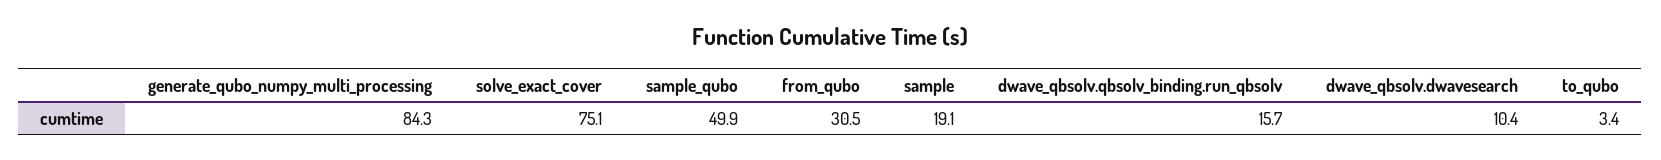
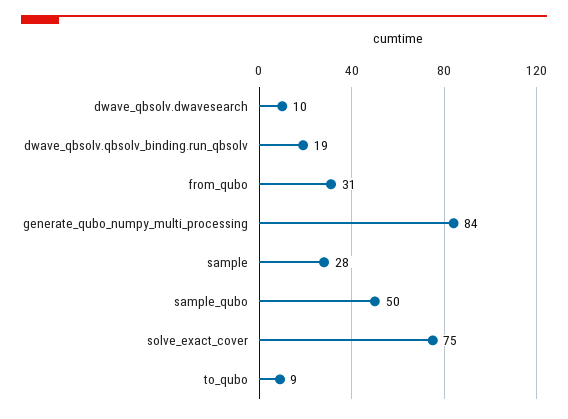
  {
    "generate_qubo_numpy_multi_processing": 84.3,
    "solve_exact_cover": 75.1,
    "sample_qubo": 49.9,
    "from_qubo": 30.5,
-   "sample": 19.1,
+   "sample": 28,
-   "dwave_qbsolv.qbsolv_binding.run_qbsolv": 15.7,
+   "dwave_qbsolv.qbsolv_binding.run_qbsolv": 19,
    "dwave_qbsolv.dwavesearch": 10.4,
-   "to_qubo": 3.4
+   "to_qubo": 9
  }

